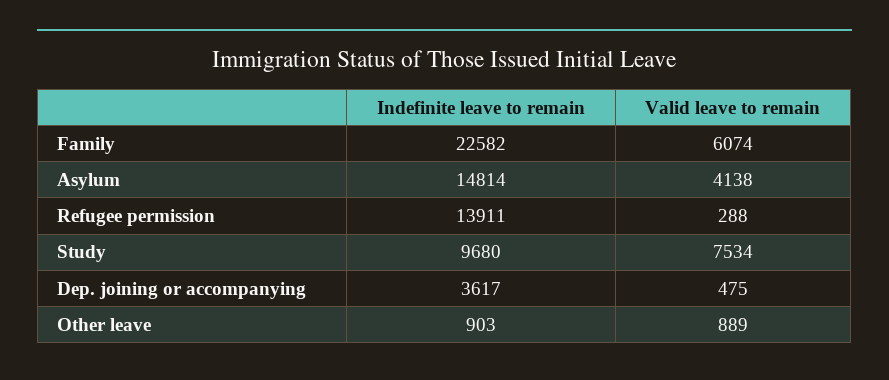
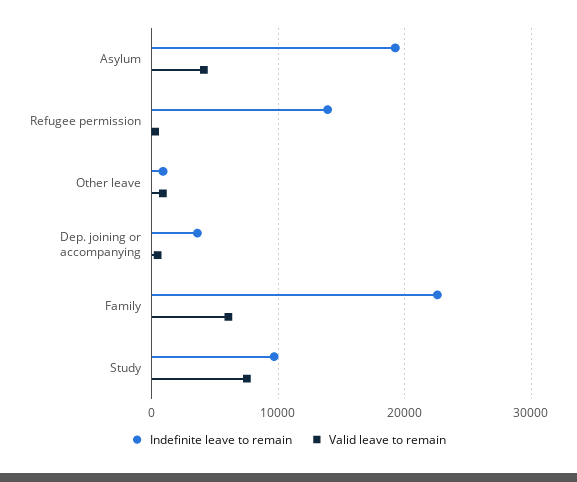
  {
    "Indefinite leave to remain": {
      "Family": 22582,
-     "Asylum": 14814,
+     "Asylum": 19000,
      "Refugee permission": 13911,
      "Study": 9680,
      "Dep. joining or accompanying": 3617,
      "Other leave": 903
    },
    "Valid leave to remain": {
      "Family": 6074,
      "Asylum": 4138,
      "Refugee permission": 288,
      "Study": 7534,
      "Dep. joining or accompanying": 475,
      "Other leave": 889
    }
  }

